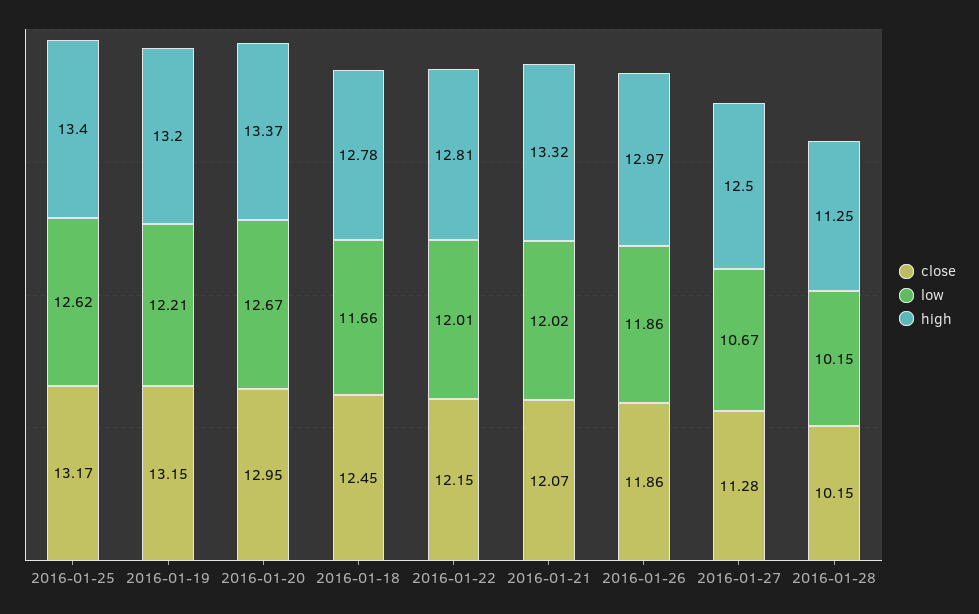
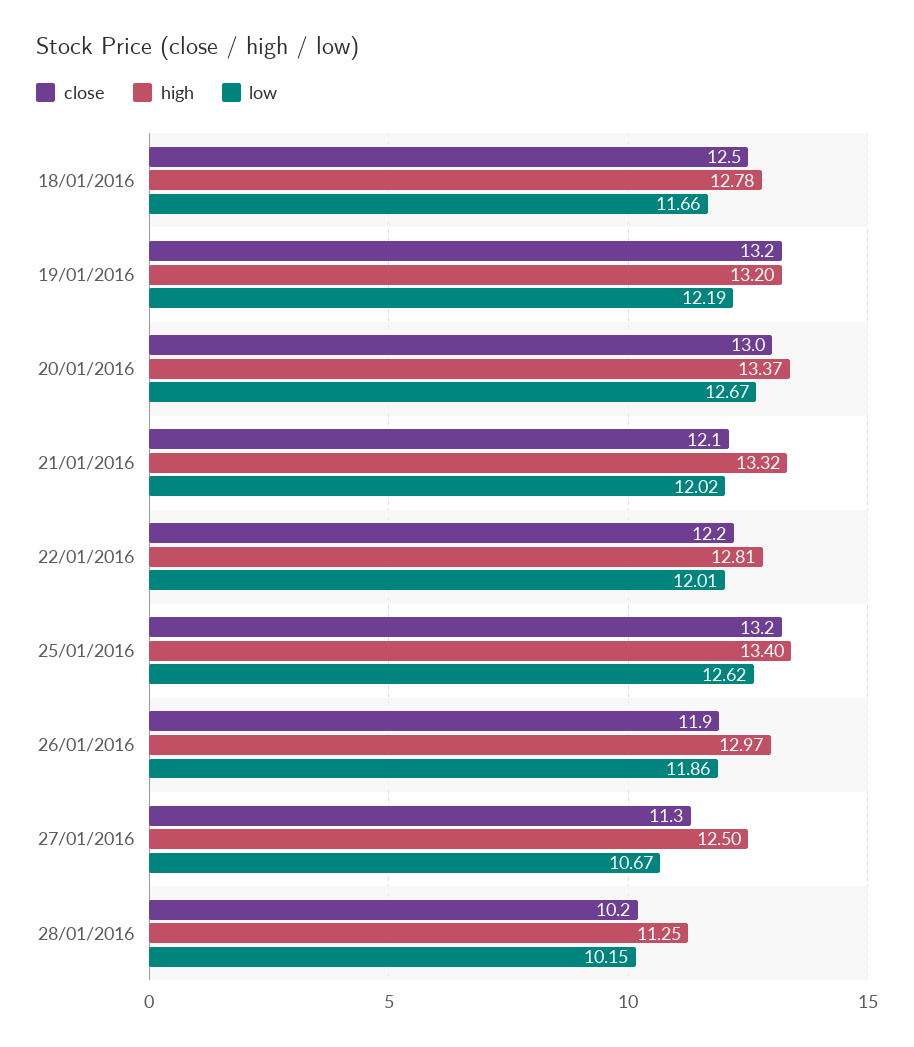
  {
    "close": {
      "2016-01-25": 13.17,
      "2016-01-19": 13.15,
      "2016-01-20": 12.95,
      "2016-01-18": 12.45,
      "2016-01-22": 12.15,
      "2016-01-21": 12.07,
      "2016-01-26": 11.86,
      "2016-01-27": 11.28,
      "2016-01-28": 10.15
    },
    "low": {
      "2016-01-25": 12.62,
-     "2016-01-19": 12.21,
+     "2016-01-19": 12.19,
      "2016-01-20": 12.67,
      "2016-01-18": 11.66,
      "2016-01-22": 12.01,
      "2016-01-21": 12.02,
      "2016-01-26": 11.86,
      "2016-01-27": 10.67,
      "2016-01-28": 10.15
    },
    "high": {
      "2016-01-25": 13.4,
      "2016-01-19": 13.2,
      "2016-01-20": 13.37,
      "2016-01-18": 12.78,
      "2016-01-22": 12.81,
      "2016-01-21": 13.32,
      "2016-01-26": 12.97,
      "2016-01-27": 12.5,
      "2016-01-28": 11.25
    }
  }

